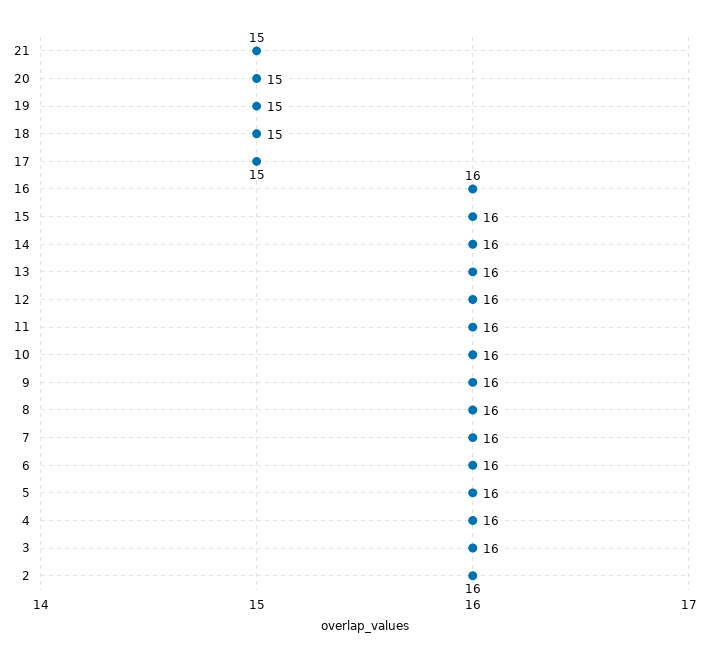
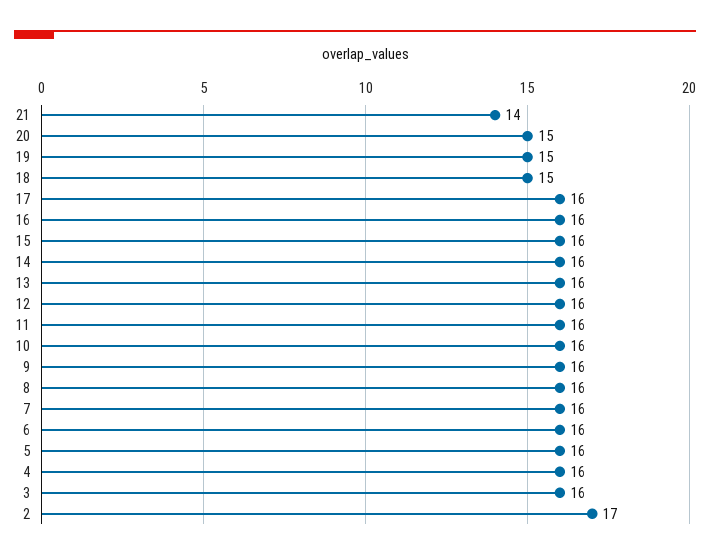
  {
-   "21": 15,
+   "21": 14,
    "20": 15,
    "19": 15,
    "18": 15,
-   "17": 15,
+   "17": 16,
    "16": 16,
    "15": 16,
    "14": 16,
    "13": 16,
    "12": 16,
    "11": 16,
    "10": 16,
    "9": 16,
    "8": 16,
    "7": 16,
    "6": 16,
    "5": 16,
    "4": 16,
    "3": 16,
-   "2": 16
+   "2": 17
  }

